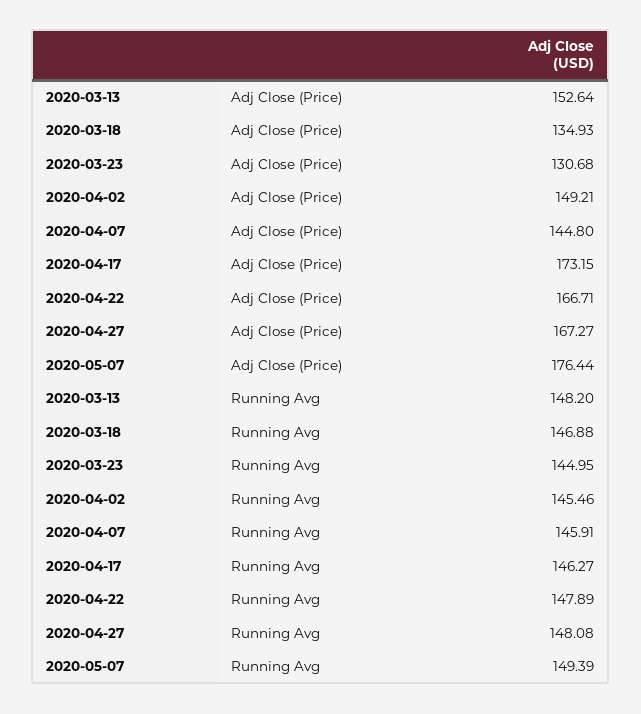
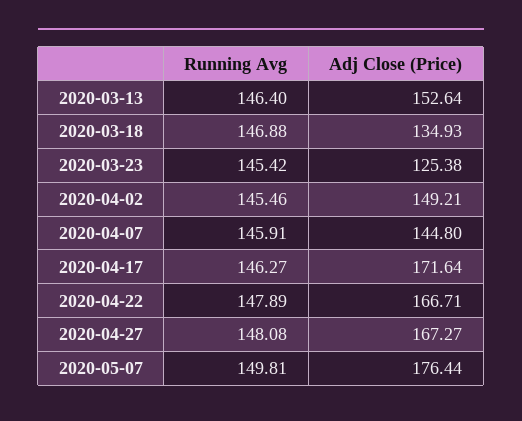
  {
    "2020-03-13": {
      "Adj Close (Price)": 152.64,
-     "Running Avg": 148.2
+     "Running Avg": 146.4
    },
    "2020-03-18": {
      "Adj Close (Price)": 134.93,
      "Running Avg": 146.88
    },
    "2020-03-23": {
-     "Adj Close (Price)": 130.68,
+     "Adj Close (Price)": 125.38,
-     "Running Avg": 144.95
+     "Running Avg": 145.42
    },
    "2020-04-02": {
      "Adj Close (Price)": 149.21,
      "Running Avg": 145.46
    },
    "2020-04-07": {
      "Adj Close (Price)": 144.8,
      "Running Avg": 145.91
    },
    "2020-04-17": {
-     "Adj Close (Price)": 173.15,
+     "Adj Close (Price)": 171.64,
      "Running Avg": 146.27
    },
    "2020-04-22": {
      "Adj Close (Price)": 166.71,
      "Running Avg": 147.89
    },
    "2020-04-27": {
      "Adj Close (Price)": 167.27,
      "Running Avg": 148.08
    },
    "2020-05-07": {
      "Adj Close (Price)": 176.44,
-     "Running Avg": 149.39
+     "Running Avg": 149.81
    }
  }

